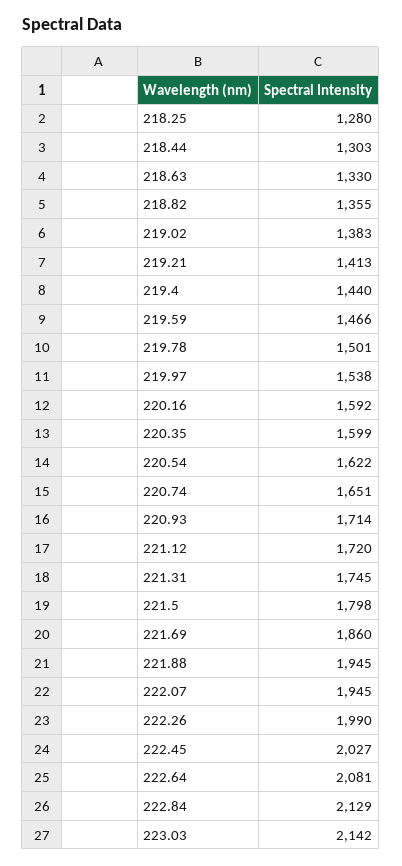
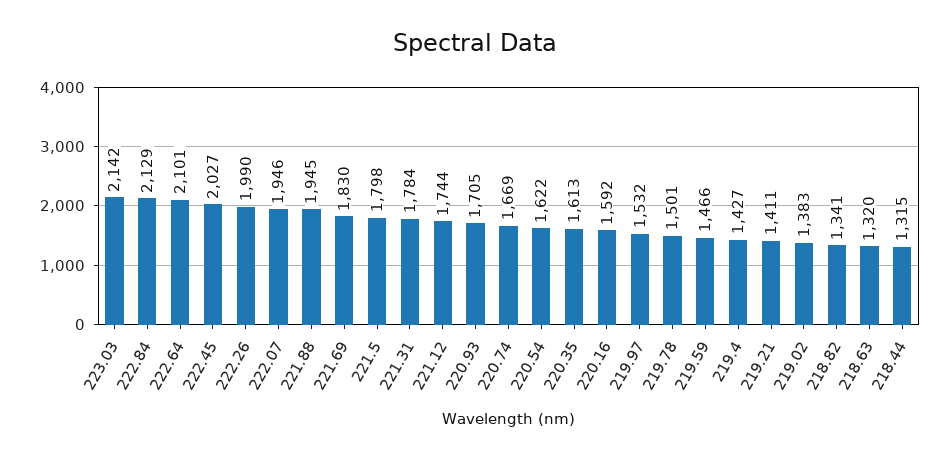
  {
-   "218.25": 1280,
-   "218.44": 1303,
+   "218.44": 1315,
-   "218.63": 1330,
+   "218.63": 1320,
-   "218.82": 1355,
+   "218.82": 1341,
    "219.02": 1383,
-   "219.21": 1413,
+   "219.21": 1411,
-   "219.4": 1440,
+   "219.4": 1427,
    "219.59": 1466,
    "219.78": 1501,
-   "219.97": 1538,
+   "219.97": 1532,
    "220.16": 1592,
-   "220.35": 1599,
+   "220.35": 1613,
    "220.54": 1622,
-   "220.74": 1651,
+   "220.74": 1669,
-   "220.93": 1714,
+   "220.93": 1705,
-   "221.12": 1720,
+   "221.12": 1744,
-   "221.31": 1745,
+   "221.31": 1784,
    "221.5": 1798,
-   "221.69": 1860,
+   "221.69": 1830,
    "221.88": 1945,
-   "222.07": 1945,
+   "222.07": 1946,
    "222.26": 1990,
    "222.45": 2027,
-   "222.64": 2081,
+   "222.64": 2101,
    "222.84": 2129,
    "223.03": 2142
  }

